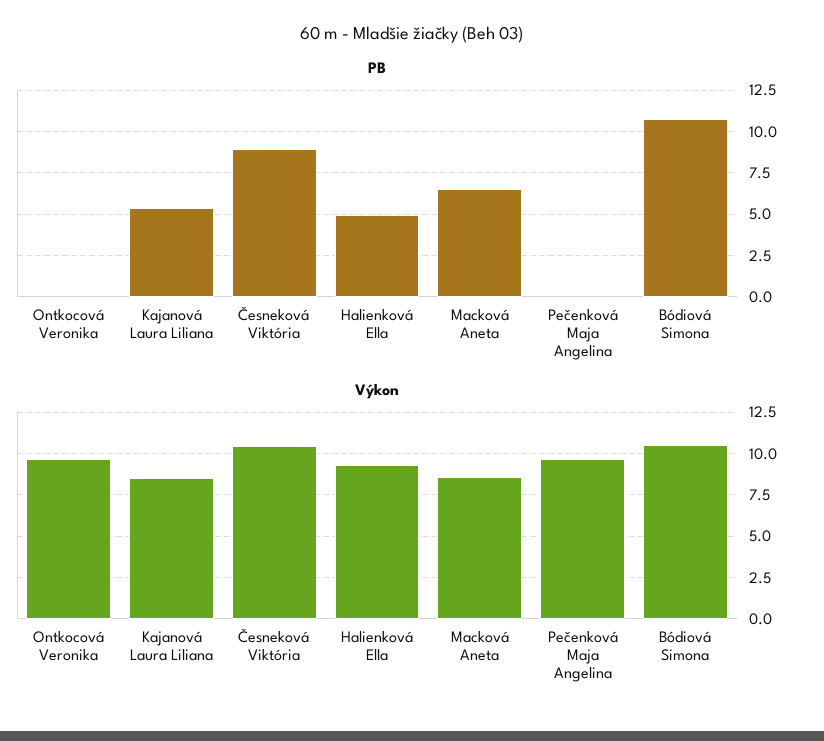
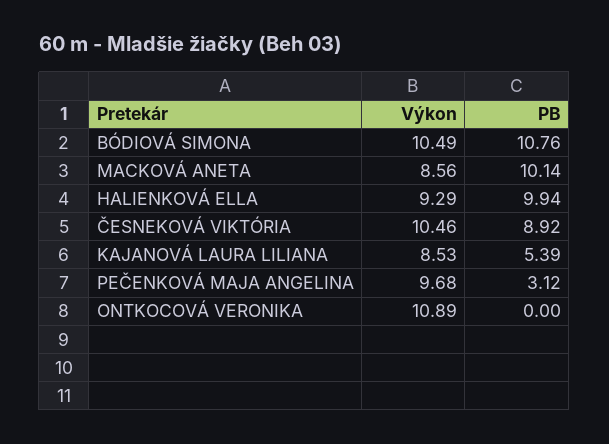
  {
    "PB": {
      "Ontkocová Veronika": 0,
      "Kajanová Laura Liliana": 5.39,
      "Česneková Viktória": 8.92,
-     "Halienková Ella": 5,
+     "Halienková Ella": 9.94,
-     "Macková Aneta": 6.5,
+     "Macková Aneta": 10.14,
-     "Pečenková Maja Angelina": 0,
+     "Pečenková Maja Angelina": 3.12,
      "Bódiová Simona": 10.76
    },
    "Výkon": {
-     "Ontkocová Veronika": 9.5,
+     "Ontkocová Veronika": 10.89,
      "Kajanová Laura Liliana": 8.53,
      "Česneková Viktória": 10.46,
      "Halienková Ella": 9.29,
      "Macková Aneta": 8.56,
      "Pečenková Maja Angelina": 9.68,
      "Bódiová Simona": 10.49
    }
  }

